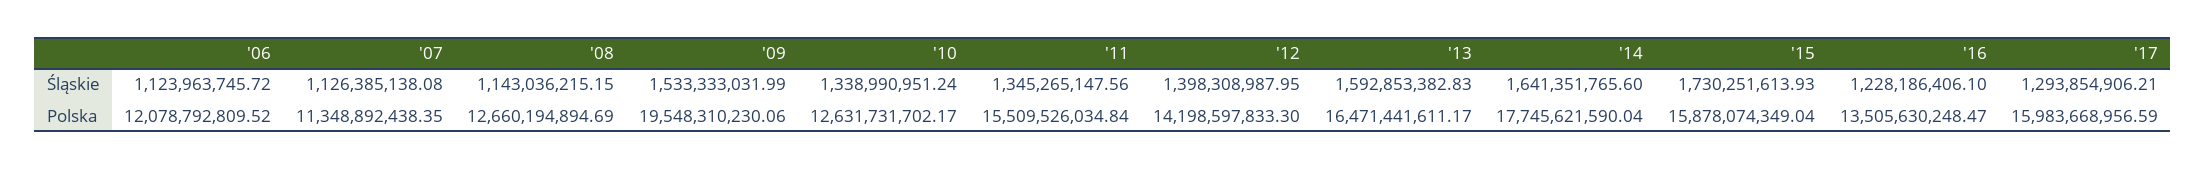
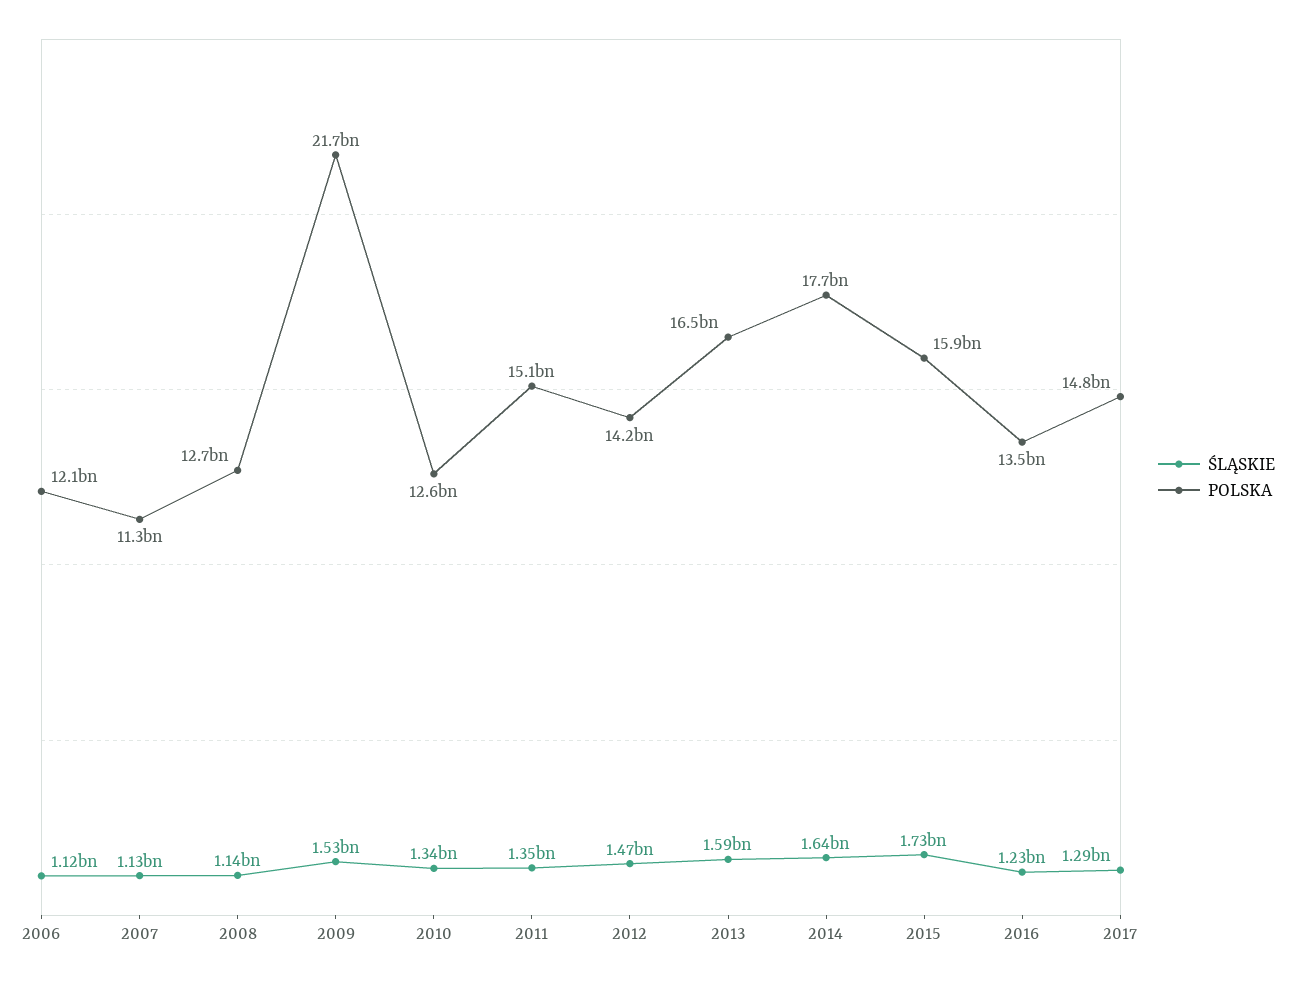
  {
    "Śląskie": {
      "'06": 1123963745.72,
      "'07": 1126385138.08,
      "'08": 1143036215.15,
      "'09": 1533333031.99,
      "'10": 1338990951.24,
      "'11": 1345265147.56,
-     "'12": 1398308987.95,
+     "'12": 1470000000,
      "'13": 1592853382.83,
      "'14": 1641351765.6,
      "'15": 1730251613.93,
      "'16": 1228186406.1,
      "'17": 1293854906.21
    },
    "Polska": {
      "'06": 12078792809.52,
      "'07": 11348892438.35,
      "'08": 12660194894.69,
-     "'09": 19548310230.06,
+     "'09": 21700000000,
      "'10": 12631731702.17,
-     "'11": 15509526034.84,
+     "'11": 15100000000,
      "'12": 14198597833.3,
      "'13": 16471441611.17,
      "'14": 17745621590.04,
      "'15": 15878074349.04,
      "'16": 13505630248.47,
-     "'17": 15983668956.59
+     "'17": 14800000000
    }
  }

